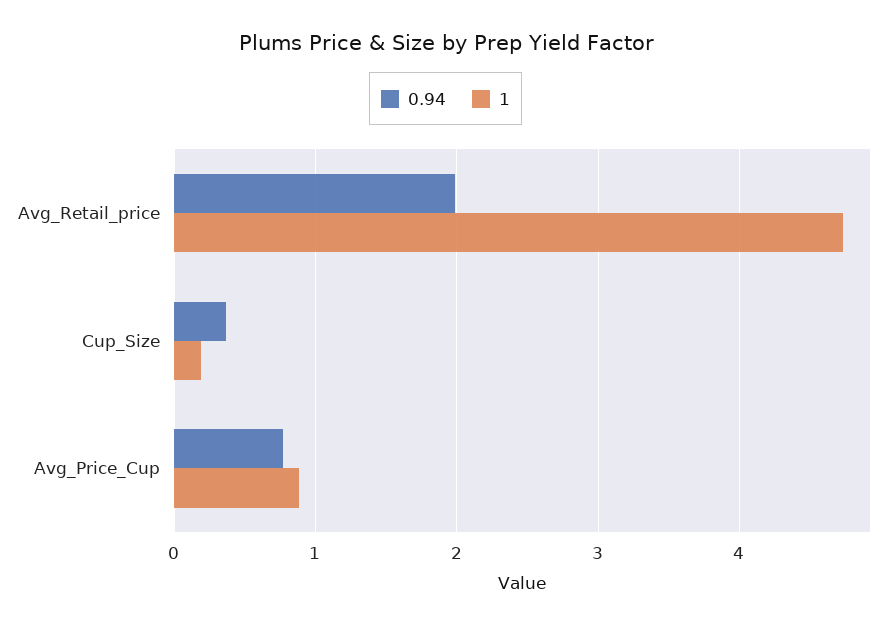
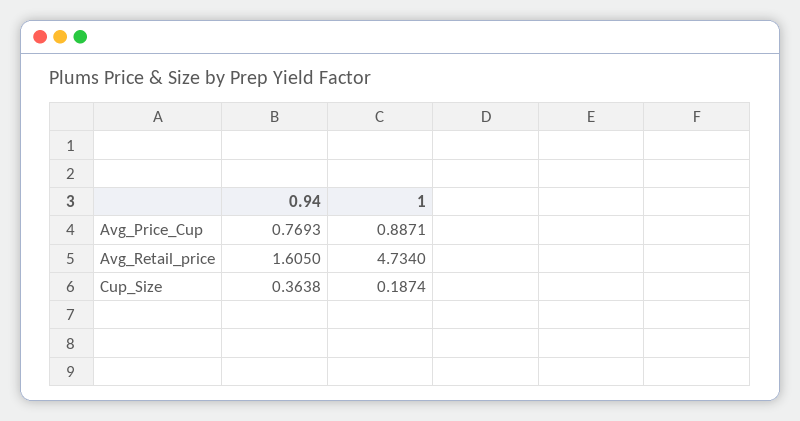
  {
    "0.94": {
-     "Avg_Retail_price": 2,
+     "Avg_Retail_price": 1.605,
      "Cup_Size": 0.3638,
      "Avg_Price_Cup": 0.7693
    },
    "1": {
      "Avg_Retail_price": 4.734,
      "Cup_Size": 0.1874,
      "Avg_Price_Cup": 0.8871
    }
  }

